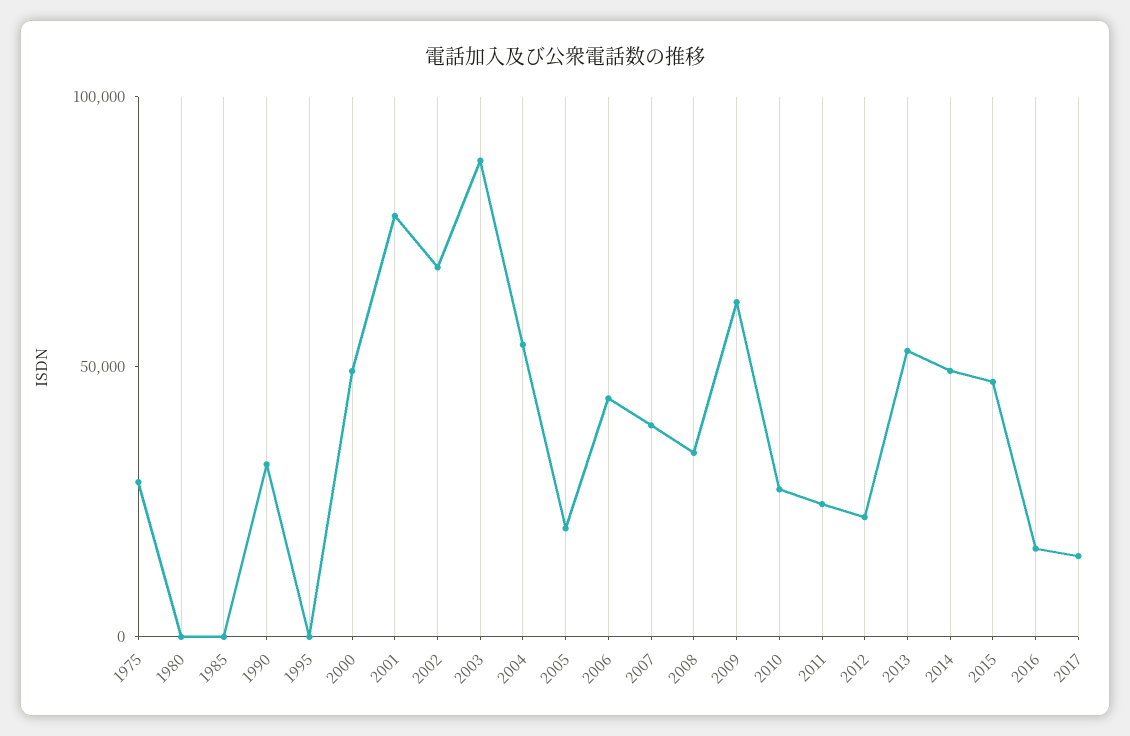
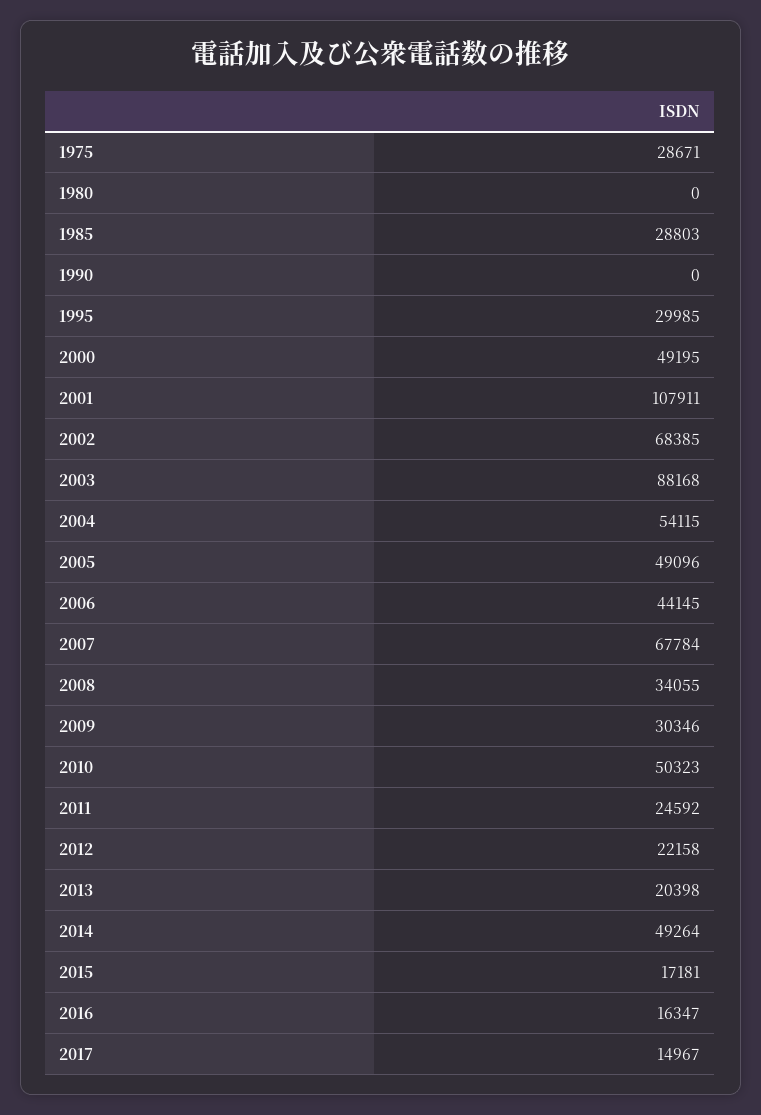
  {
    "1975": 28671,
    "1980": 0,
-   "1985": 0,
+   "1985": 28803,
-   "1990": 30000,
+   "1990": 0,
-   "1995": 0,
+   "1995": 29985,
    "2000": 49195,
-   "2001": 80000,
+   "2001": 107911,
    "2002": 68385,
    "2003": 88168,
    "2004": 54115,
-   "2005": 20000,
+   "2005": 49096,
    "2006": 44145,
-   "2007": 40000,
+   "2007": 67784,
    "2008": 34055,
-   "2009": 60000,
+   "2009": 30346,
-   "2010": 30000,
+   "2010": 50323,
    "2011": 24592,
    "2012": 22158,
-   "2013": 50000,
+   "2013": 20398,
    "2014": 49264,
-   "2015": 50000,
+   "2015": 17181,
    "2016": 16347,
    "2017": 14967
  }

